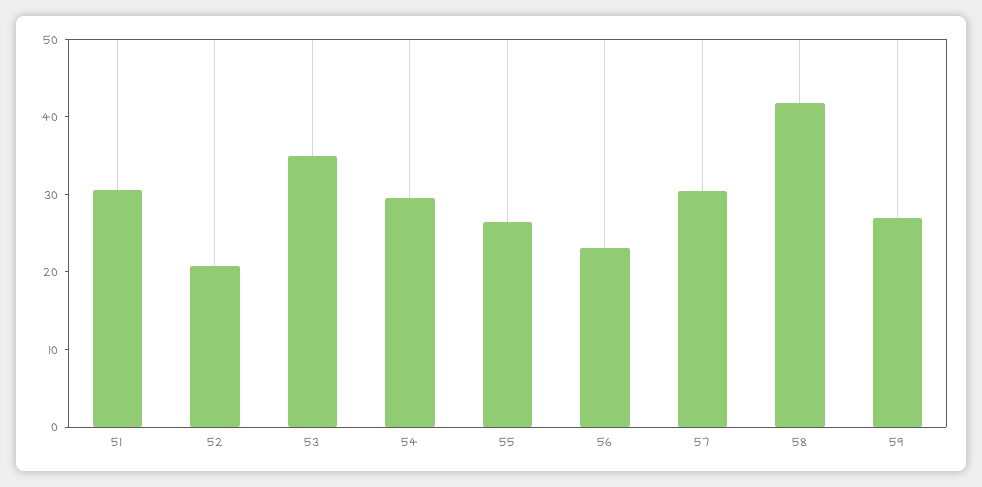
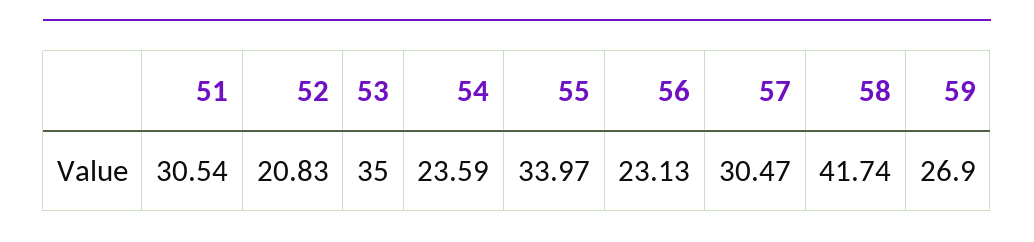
  {
    "51": 30.54,
    "52": 20.83,
    "53": 35,
-   "54": 30,
+   "54": 23.59,
-   "55": 26,
+   "55": 33.97,
    "56": 23.13,
    "57": 30.47,
    "58": 41.74,
    "59": 26.9
  }

